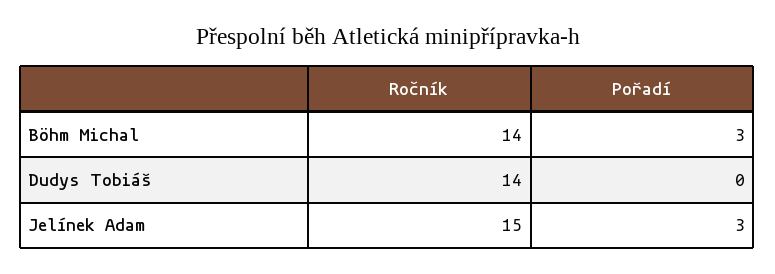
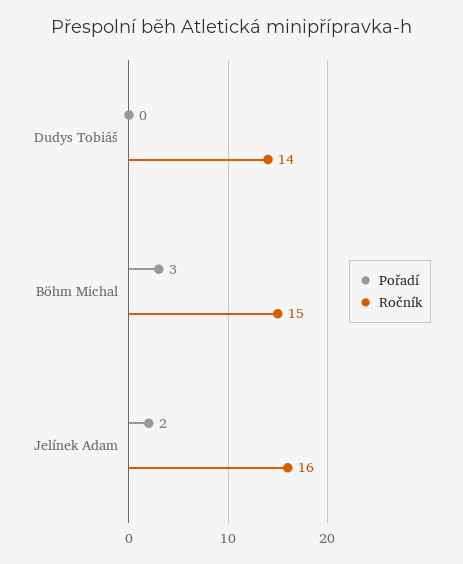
  {
    "Ročník": {
-     "Böhm Michal": 14,
+     "Böhm Michal": 15,
      "Dudys Tobiáš": 14,
-     "Jelínek Adam": 15
+     "Jelínek Adam": 16
    },
    "Pořadí": {
      "Böhm Michal": 3,
      "Dudys Tobiáš": 0,
-     "Jelínek Adam": 3
+     "Jelínek Adam": 2
    }
  }

